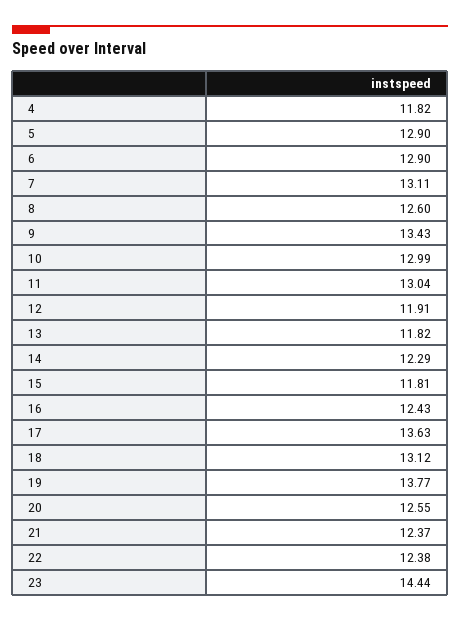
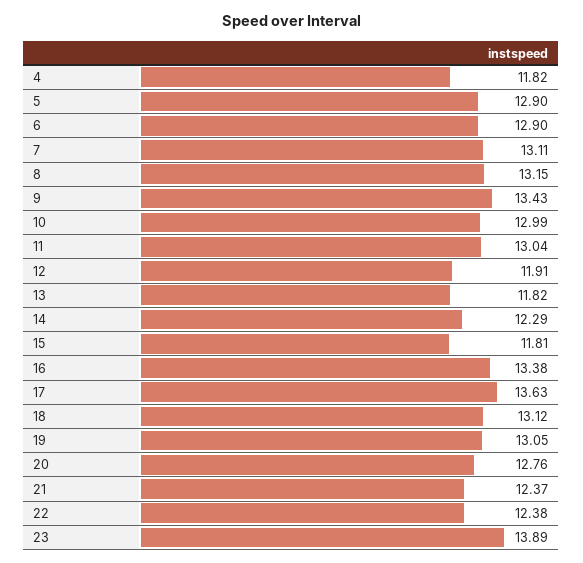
  {
    "4": 11.82,
    "5": 12.9,
    "6": 12.9,
    "7": 13.11,
-   "8": 12.6,
+   "8": 13.15,
    "9": 13.43,
    "10": 12.99,
    "11": 13.04,
    "12": 11.91,
    "13": 11.82,
    "14": 12.29,
    "15": 11.81,
-   "16": 12.43,
+   "16": 13.38,
    "17": 13.63,
    "18": 13.12,
-   "19": 13.77,
+   "19": 13.05,
-   "20": 12.55,
+   "20": 12.76,
    "21": 12.37,
    "22": 12.38,
-   "23": 14.44
+   "23": 13.89
  }

